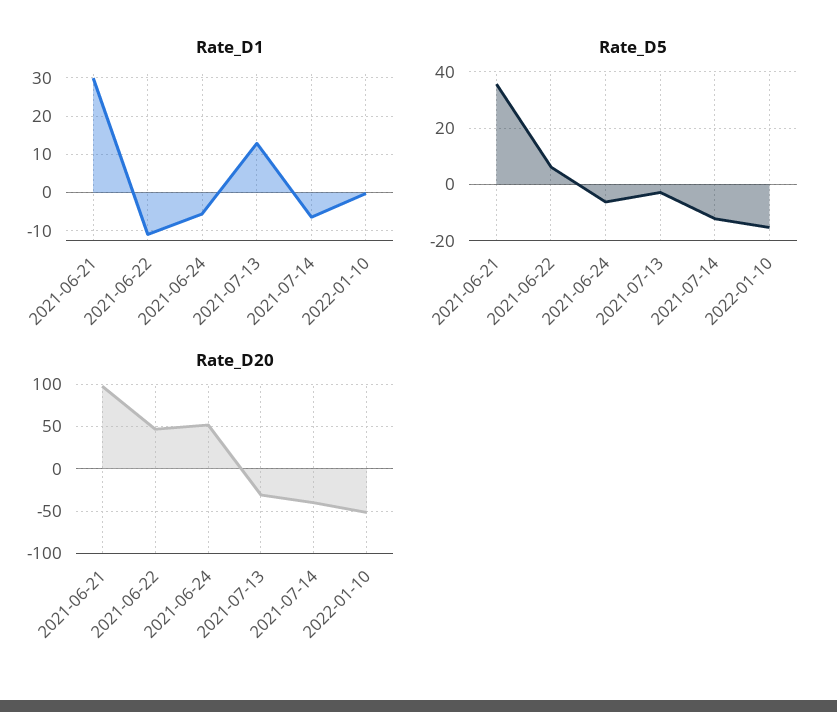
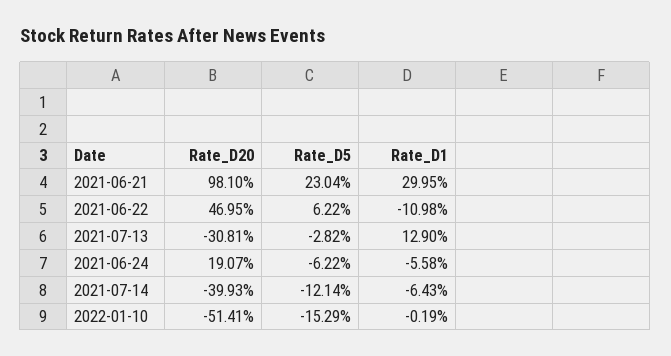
  {
    "Rate_D1": {
      "2021-06-21": 29.95,
      "2021-06-22": -10.98,
      "2021-06-24": -5.58,
      "2021-07-13": 12.9,
      "2021-07-14": -6.43,
      "2022-01-10": -0.19
    },
    "Rate_D5": {
-     "2021-06-21": 35,
+     "2021-06-21": 23.04,
      "2021-06-22": 6.22,
      "2021-06-24": -6.22,
      "2021-07-13": -2.82,
      "2021-07-14": -12.14,
      "2022-01-10": -15.29
    },
    "Rate_D20": {
      "2021-06-21": 98.1,
      "2021-06-22": 46.95,
-     "2021-06-24": 50,
+     "2021-06-24": 19.07,
      "2021-07-13": -30.81,
      "2021-07-14": -39.93,
      "2022-01-10": -51.41
    }
  }

